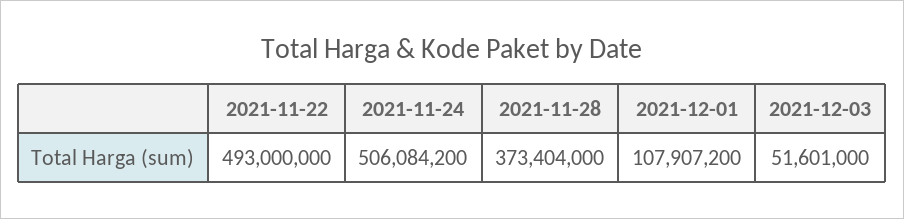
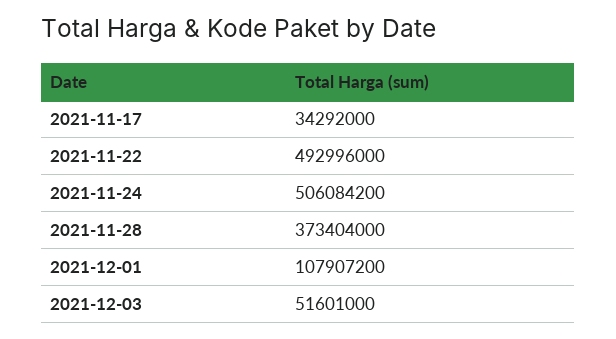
  {
-   "2021-11-22": 493000000,
+   "2021-11-22": 492996000,
    "2021-11-24": 506084200,
    "2021-11-28": 373404000,
    "2021-12-01": 107907200,
-   "2021-12-03": 51601000
+   "2021-12-03": 51601000,
+   "2021-11-17": 34292000
  }

